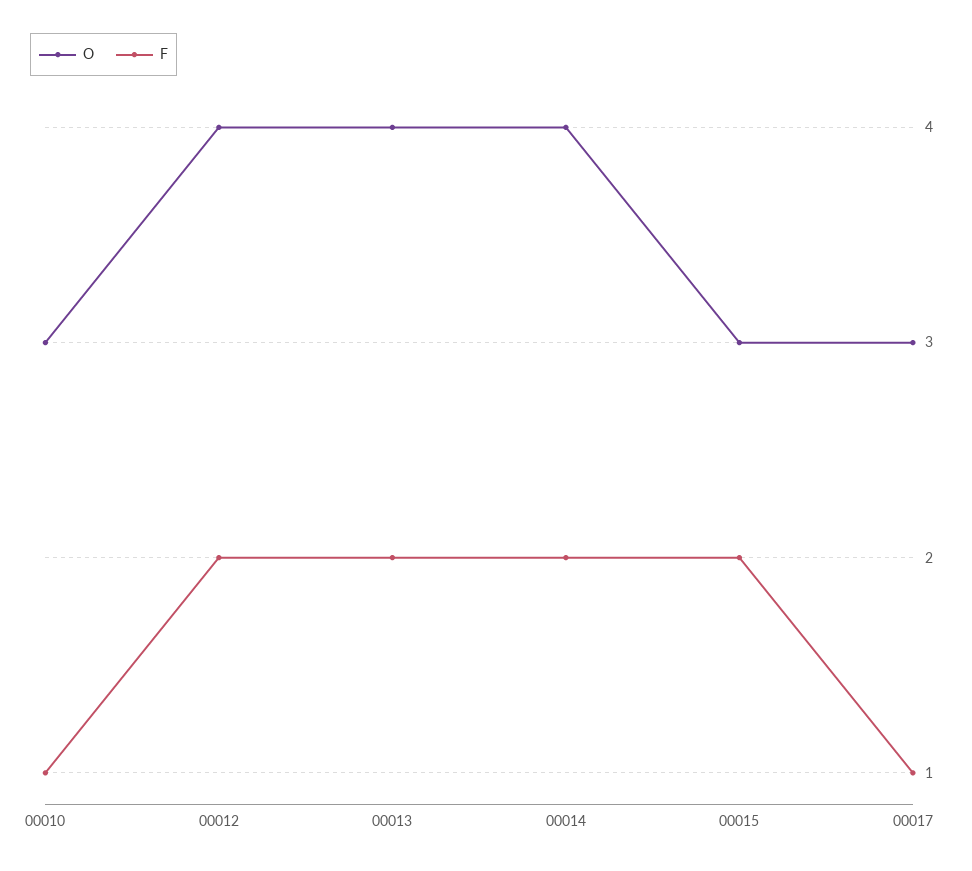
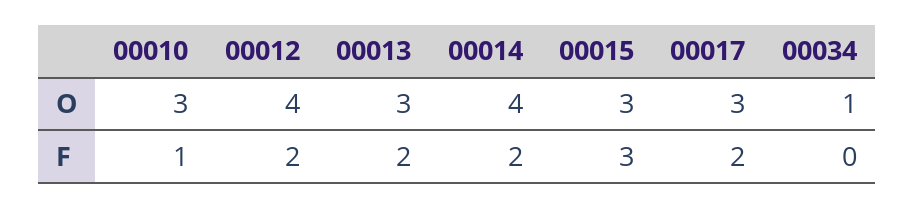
  {
    "O": {
      "00010": 3,
      "00012": 4,
-     "00013": 4,
+     "00013": 3,
      "00014": 4,
      "00015": 3,
-     "00017": 3
+     "00017": 3,
+     "00034": 1
    },
    "F": {
      "00010": 1,
      "00012": 2,
      "00013": 2,
      "00014": 2,
-     "00015": 2,
+     "00015": 3,
-     "00017": 1
+     "00017": 2,
+     "00034": 0
    }
  }

